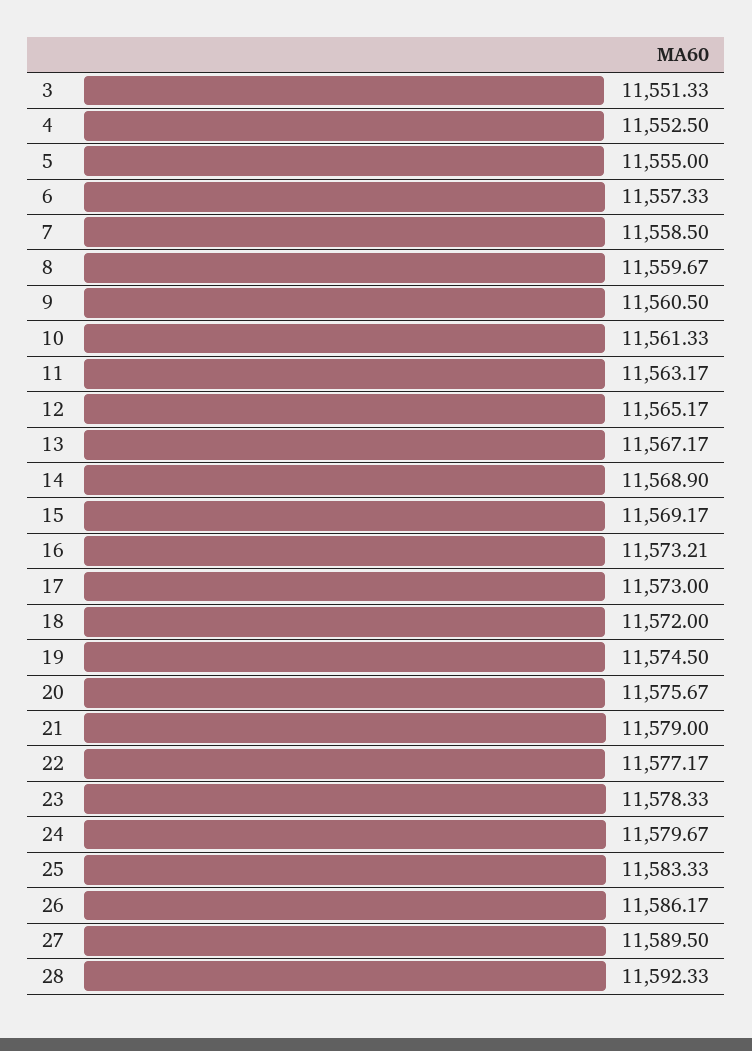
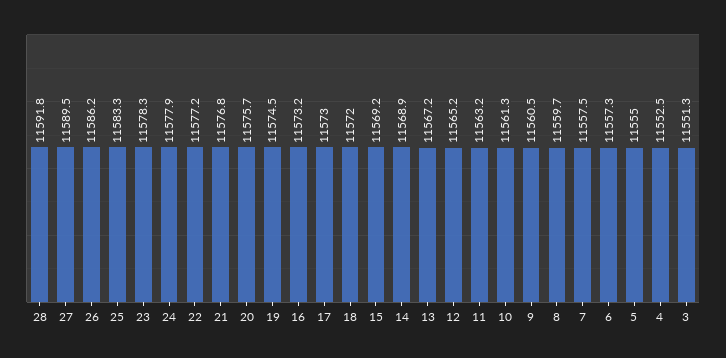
  {
    "3": 11551.33,
    "4": 11552.5,
    "5": 11555,
    "6": 11557.33,
-   "7": 11558.5,
+   "7": 11557.5,
    "8": 11559.67,
    "9": 11560.5,
    "10": 11561.33,
    "11": 11563.17,
    "12": 11565.17,
    "13": 11567.17,
    "14": 11568.9,
    "15": 11569.17,
    "16": 11573.21,
    "17": 11573,
    "18": 11572,
    "19": 11574.5,
    "20": 11575.67,
-   "21": 11579,
+   "21": 11576.8,
    "22": 11577.17,
    "23": 11578.33,
-   "24": 11579.67,
+   "24": 11577.9,
    "25": 11583.33,
    "26": 11586.17,
    "27": 11589.5,
-   "28": 11592.33
+   "28": 11591.8
  }

